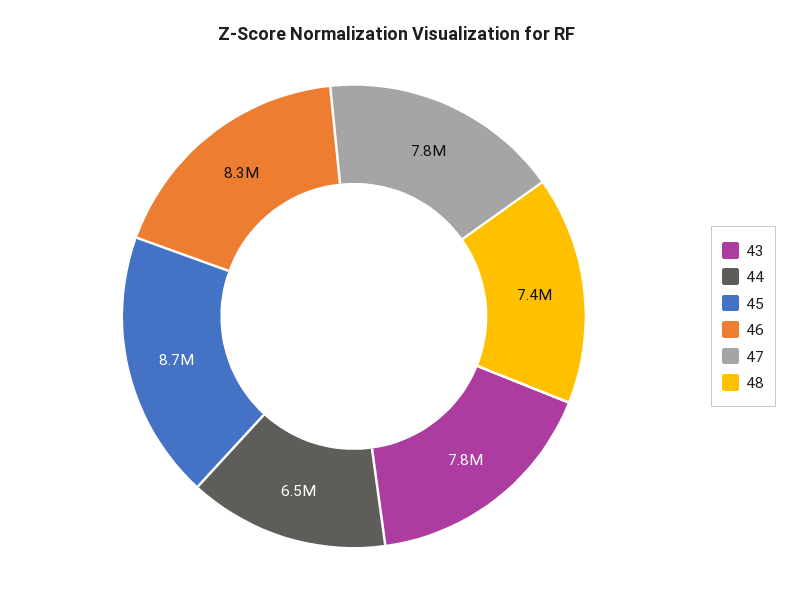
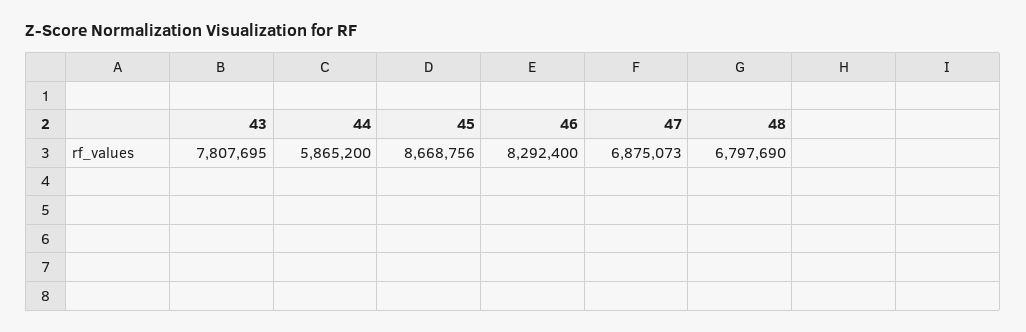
  {
    "43": 7807695,
-   "44": 6500000,
+   "44": 5865200,
    "45": 8668756,
    "46": 8292400,
-   "47": 7800000,
+   "47": 6875073,
-   "48": 7400000
+   "48": 6797690
  }

